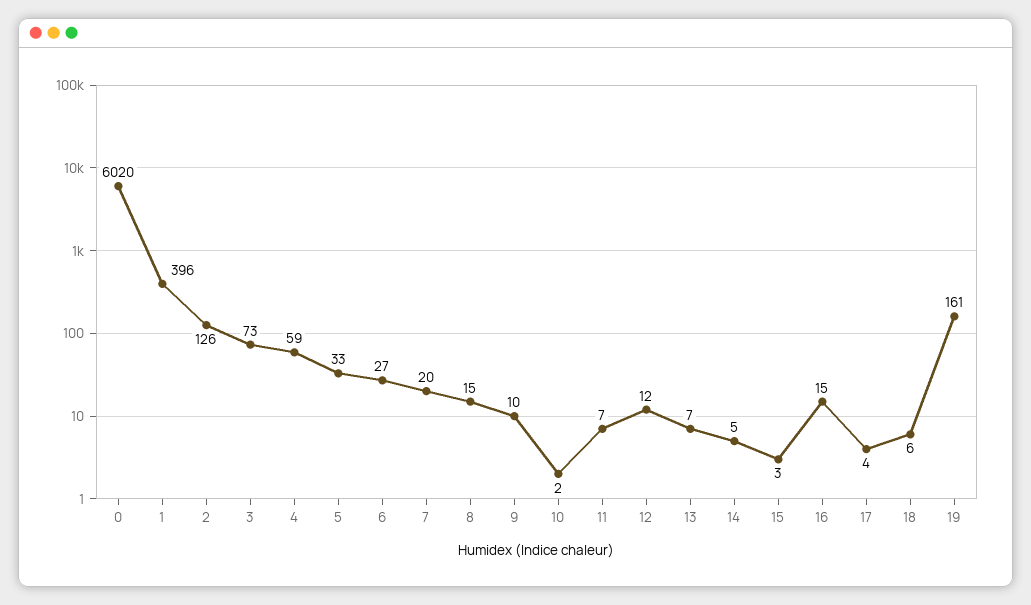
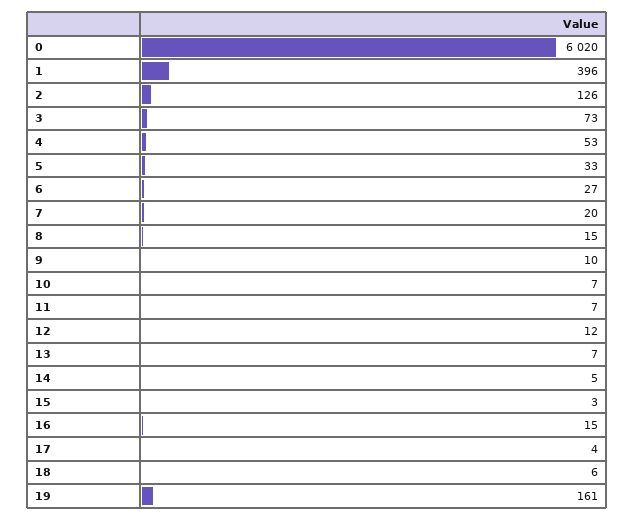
  {
    "0": 6020,
    "1": 396,
    "2": 126,
    "3": 73,
-   "4": 59,
+   "4": 53,
    "5": 33,
    "6": 27,
    "7": 20,
    "8": 15,
    "9": 10,
-   "10": 2,
+   "10": 7,
    "11": 7,
    "12": 12,
    "13": 7,
    "14": 5,
    "15": 3,
    "16": 15,
    "17": 4,
    "18": 6,
    "19": 161
  }

